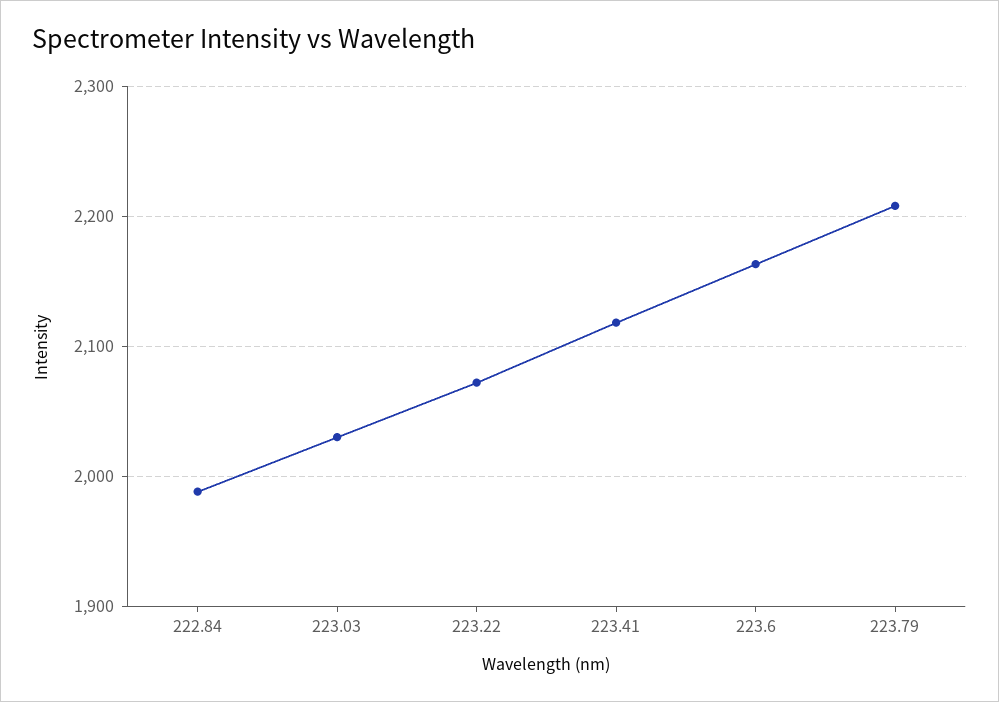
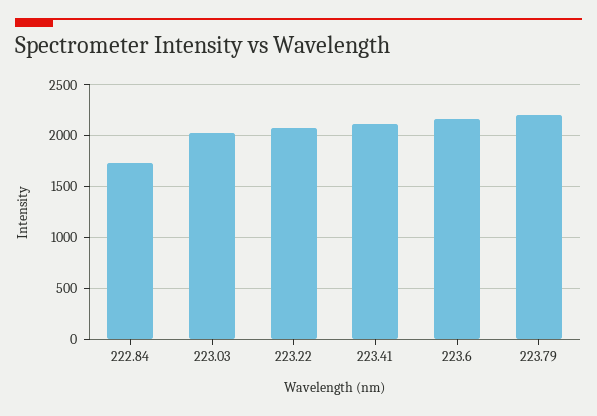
  {
-   "222.84": 1990,
+   "222.84": 1700,
    "223.03": 2030,
    "223.22": 2070,
    "223.41": 2120,
    "223.6": 2160,
    "223.79": 2210
  }

